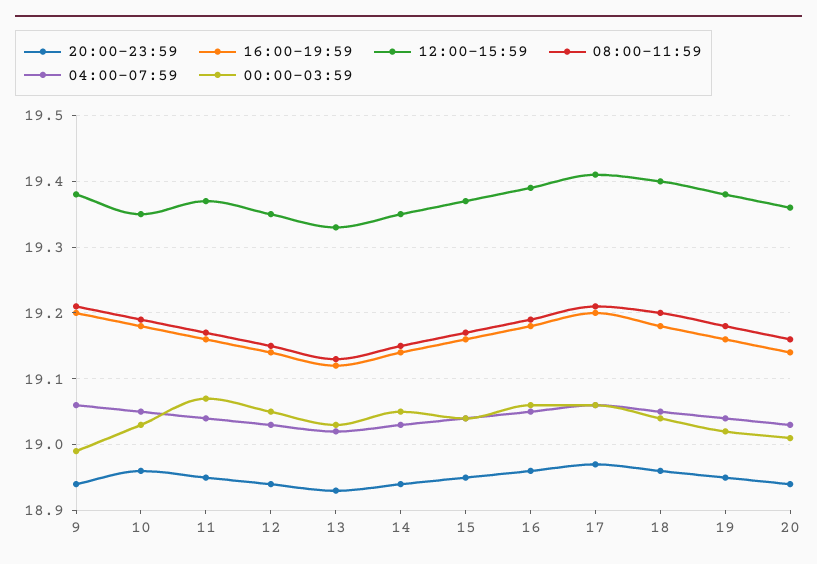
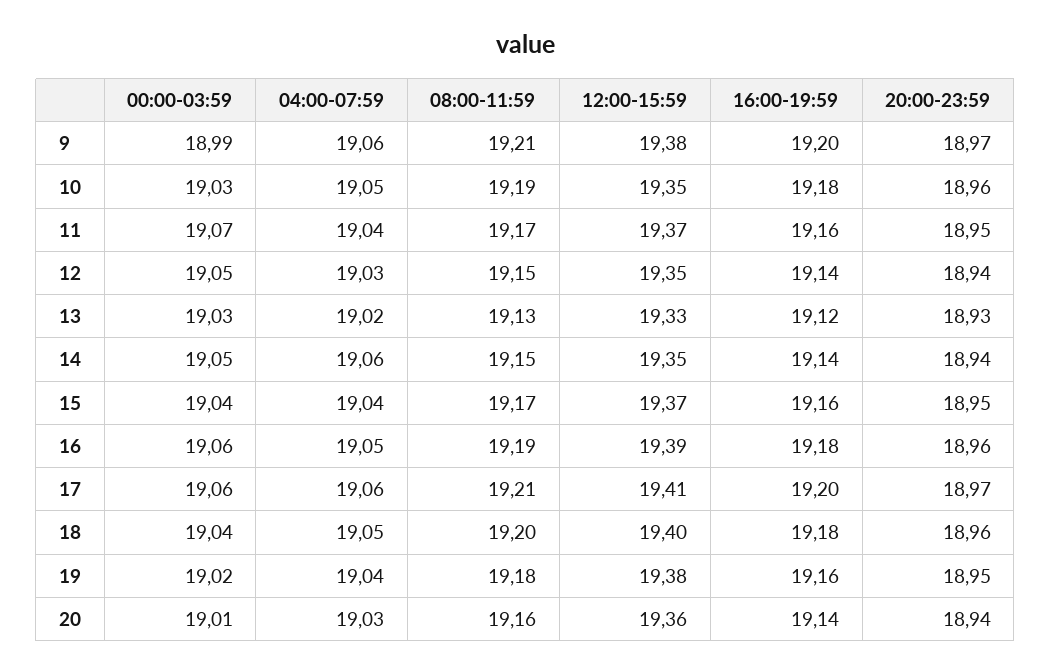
  {
    "20:00-23:59": {
-     "9": 18.94,
+     "9": 18.97,
      "10": 18.96,
      "11": 18.95,
      "12": 18.94,
      "13": 18.93,
      "14": 18.94,
      "15": 18.95,
      "16": 18.96,
      "17": 18.97,
      "18": 18.96,
      "19": 18.95,
      "20": 18.94
    },
    "16:00-19:59": {
      "9": 19.2,
      "10": 19.18,
      "11": 19.16,
      "12": 19.14,
      "13": 19.12,
      "14": 19.14,
      "15": 19.16,
      "16": 19.18,
      "17": 19.2,
      "18": 19.18,
      "19": 19.16,
      "20": 19.14
    },
    "12:00-15:59": {
      "9": 19.38,
      "10": 19.35,
      "11": 19.37,
      "12": 19.35,
      "13": 19.33,
      "14": 19.35,
      "15": 19.37,
      "16": 19.39,
      "17": 19.41,
      "18": 19.4,
      "19": 19.38,
      "20": 19.36
    },
    "08:00-11:59": {
      "9": 19.21,
      "10": 19.19,
      "11": 19.17,
      "12": 19.15,
      "13": 19.13,
      "14": 19.15,
      "15": 19.17,
      "16": 19.19,
      "17": 19.21,
      "18": 19.2,
      "19": 19.18,
      "20": 19.16
    },
    "04:00-07:59": {
      "9": 19.06,
      "10": 19.05,
      "11": 19.04,
      "12": 19.03,
      "13": 19.02,
-     "14": 19.03,
+     "14": 19.06,
      "15": 19.04,
      "16": 19.05,
      "17": 19.06,
      "18": 19.05,
      "19": 19.04,
      "20": 19.03
    },
    "00:00-03:59": {
      "9": 18.99,
      "10": 19.03,
      "11": 19.07,
      "12": 19.05,
      "13": 19.03,
      "14": 19.05,
      "15": 19.04,
      "16": 19.06,
      "17": 19.06,
      "18": 19.04,
      "19": 19.02,
      "20": 19.01
    }
  }

